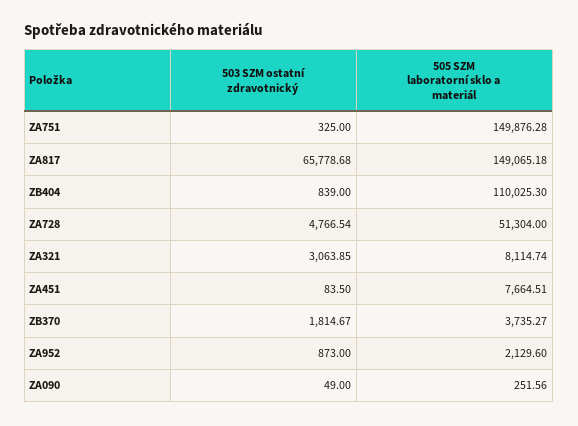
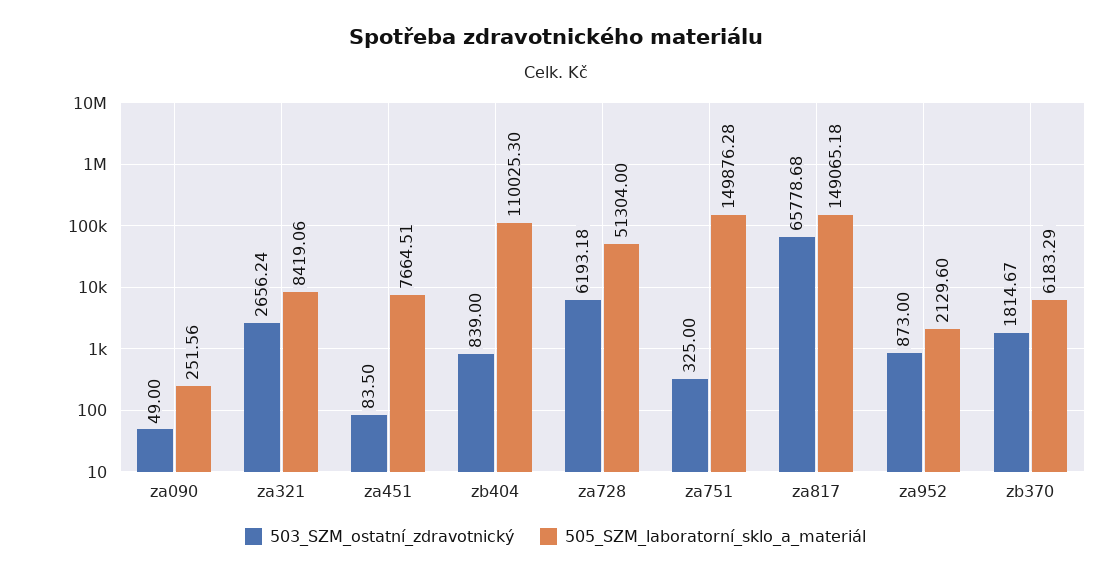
  {
    "503 SZM ostatní zdravotnický": {
      "ZA751": 325,
      "ZA817": 65778.68,
      "ZB404": 839,
-     "ZA728": 4766.54,
+     "ZA728": 6193.18,
-     "ZA321": 3063.85,
+     "ZA321": 2656.24,
      "ZA451": 83.5,
      "ZB370": 1814.67,
      "ZA952": 873,
      "ZA090": 49
    },
    "505 SZM laboratorní sklo a materiál": {
      "ZA751": 149876.28,
      "ZA817": 149065.18,
      "ZB404": 110025.3,
      "ZA728": 51304,
-     "ZA321": 8114.74,
+     "ZA321": 8419.06,
      "ZA451": 7664.51,
-     "ZB370": 3735.27,
+     "ZB370": 6183.29,
      "ZA952": 2129.6,
      "ZA090": 251.56
    }
  }

